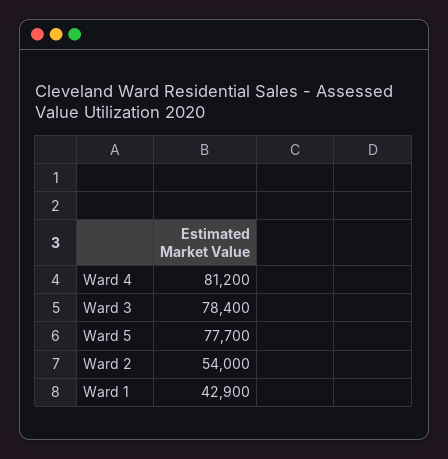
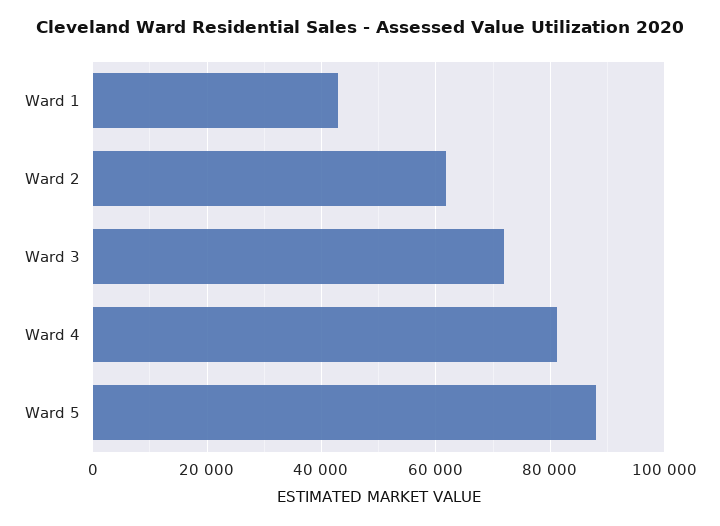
  {
    "Ward 4": 81200,
-   "Ward 3": 78400,
+   "Ward 3": 72000,
-   "Ward 5": 77700,
+   "Ward 5": 88000,
-   "Ward 2": 54000,
+   "Ward 2": 62000,
    "Ward 1": 42900
  }

